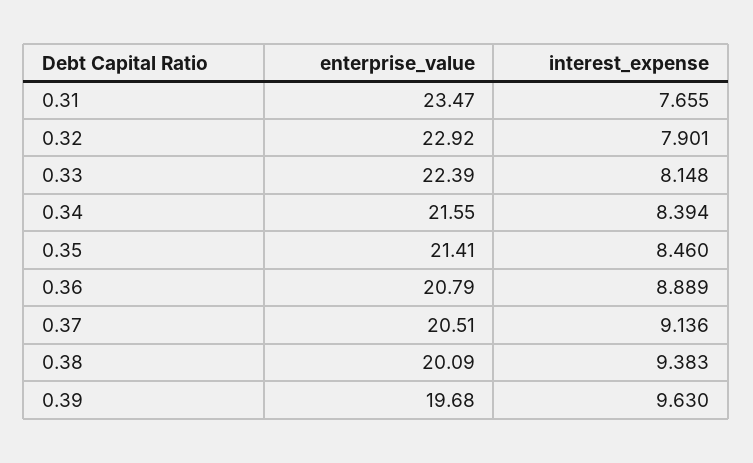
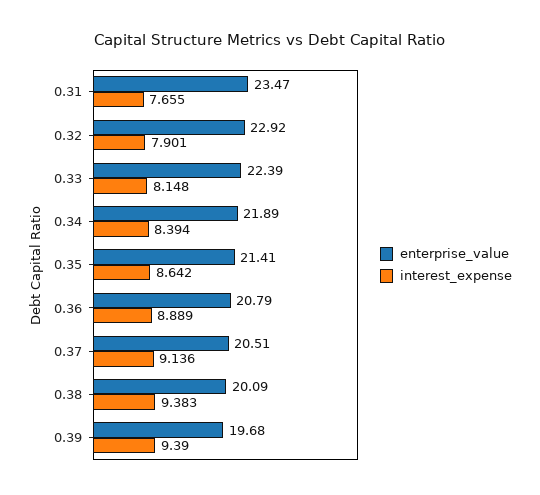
  {
    "enterprise_value": {
      "0.31": 23.47,
      "0.32": 22.92,
      "0.33": 22.39,
-     "0.34": 21.55,
+     "0.34": 21.89,
      "0.35": 21.41,
      "0.36": 20.79,
      "0.37": 20.51,
      "0.38": 20.09,
      "0.39": 19.68
    },
    "interest_expense": {
      "0.31": 7.655,
      "0.32": 7.901,
      "0.33": 8.148,
      "0.34": 8.394,
-     "0.35": 8.46,
+     "0.35": 8.642,
      "0.36": 8.889,
      "0.37": 9.136,
      "0.38": 9.383,
-     "0.39": 9.63
+     "0.39": 9.39
    }
  }

